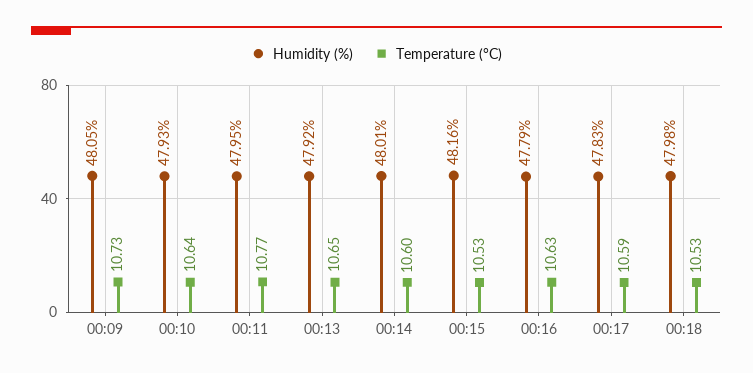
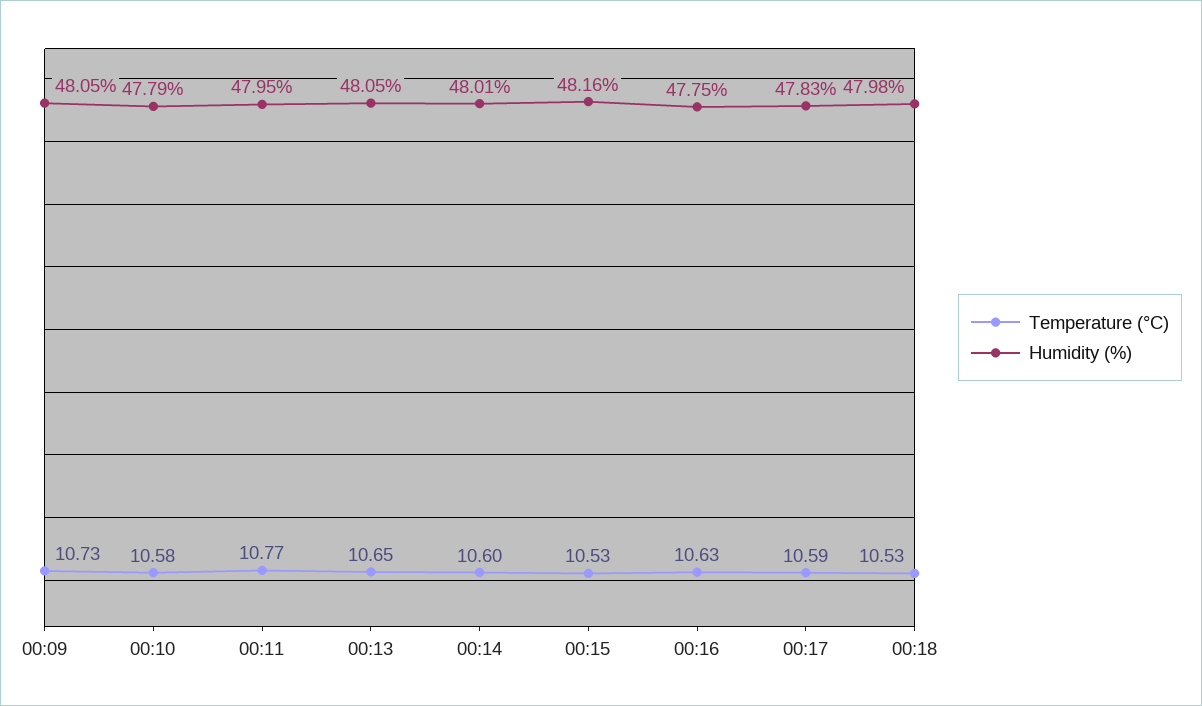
  {
    "Humidity (%)": {
      "00:09": 48.05,
-     "00:10": 47.93,
+     "00:10": 47.79,
      "00:11": 47.95,
-     "00:13": 47.92,
+     "00:13": 48.05,
      "00:14": 48.01,
      "00:15": 48.16,
-     "00:16": 47.79,
+     "00:16": 47.75,
      "00:17": 47.83,
      "00:18": 47.98
    },
    "Temperature (°C)": {
      "00:09": 10.73,
-     "00:10": 10.64,
+     "00:10": 10.58,
      "00:11": 10.77,
      "00:13": 10.65,
      "00:14": 10.6,
      "00:15": 10.53,
      "00:16": 10.63,
      "00:17": 10.59,
      "00:18": 10.53
    }
  }

